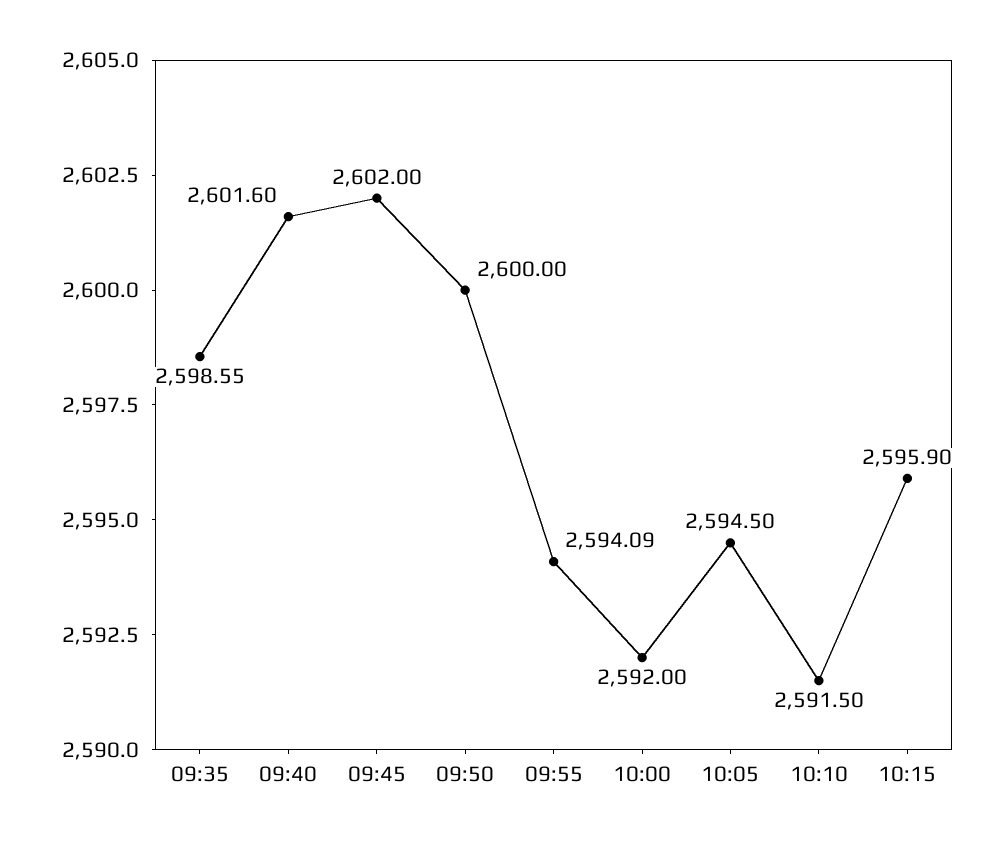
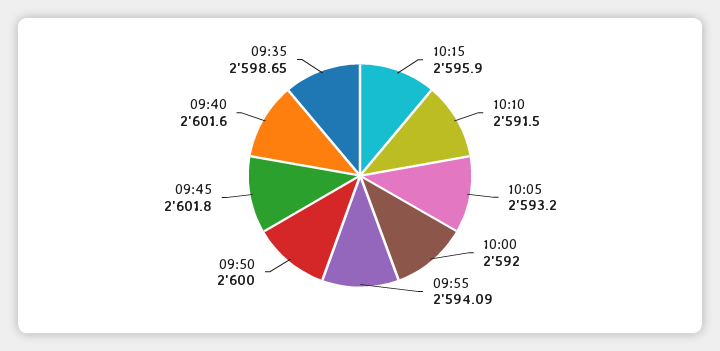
  {
-   "09:35": 2598.55,
+   "09:35": 2598.65,
    "09:40": 2601.6,
-   "09:45": 2602,
+   "09:45": 2601.8,
    "09:50": 2600,
    "09:55": 2594.09,
    "10:00": 2592,
-   "10:05": 2594.5,
+   "10:05": 2593.2,
    "10:10": 2591.5,
    "10:15": 2595.9
  }

